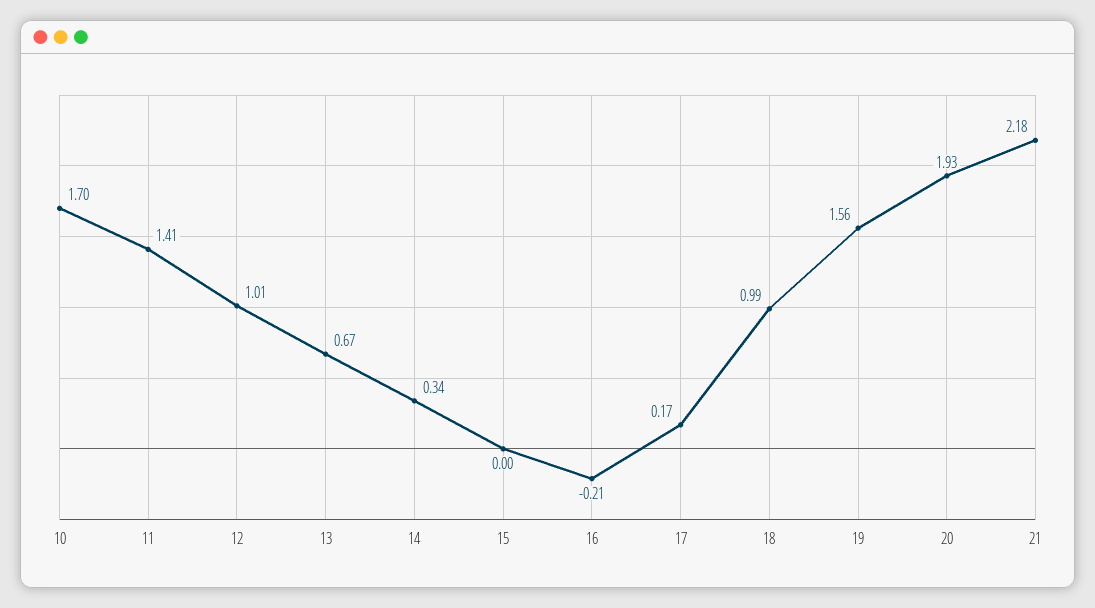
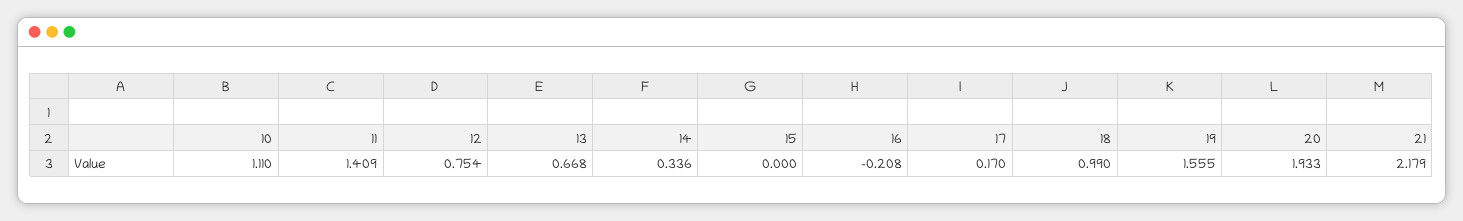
  {
-   "10": 1.7,
+   "10": 1.11,
    "11": 1.409,
-   "12": 1.01,
+   "12": 0.754,
    "13": 0.668,
    "14": 0.336,
    "15": 0,
    "16": -0.208,
    "17": 0.17,
    "18": 0.99,
    "19": 1.555,
    "20": 1.933,
    "21": 2.179
  }

